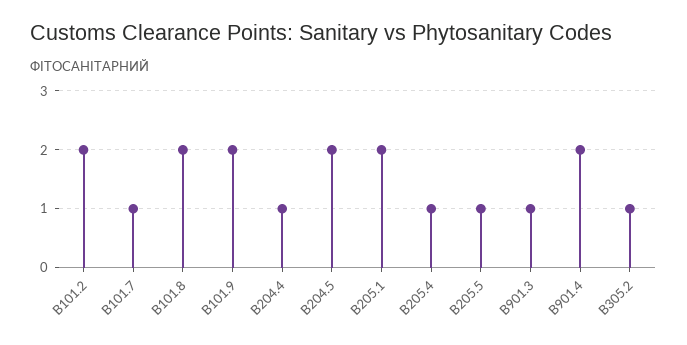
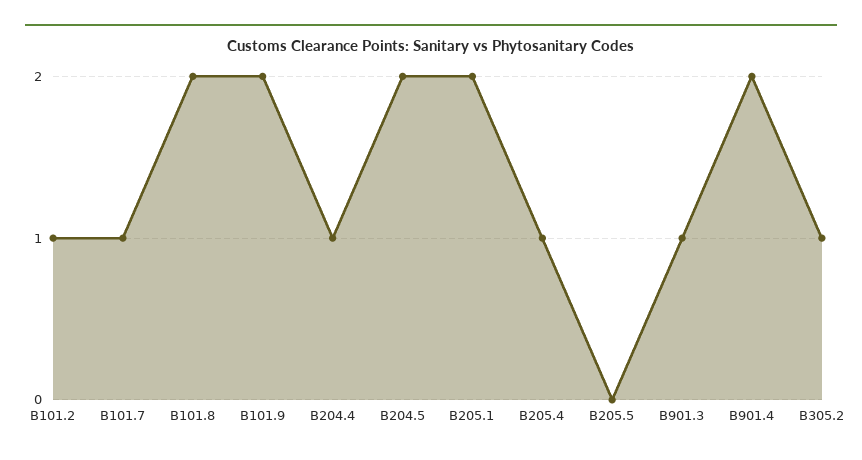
  {
-   "B101.2": 2,
+   "B101.2": 1,
    "B101.7": 1,
    "B101.8": 2,
    "B101.9": 2,
    "B204.4": 1,
    "B204.5": 2,
    "B205.1": 2,
    "B205.4": 1,
-   "B205.5": 1,
+   "B205.5": 0,
    "B901.3": 1,
    "B901.4": 2,
    "B305.2": 1
  }

